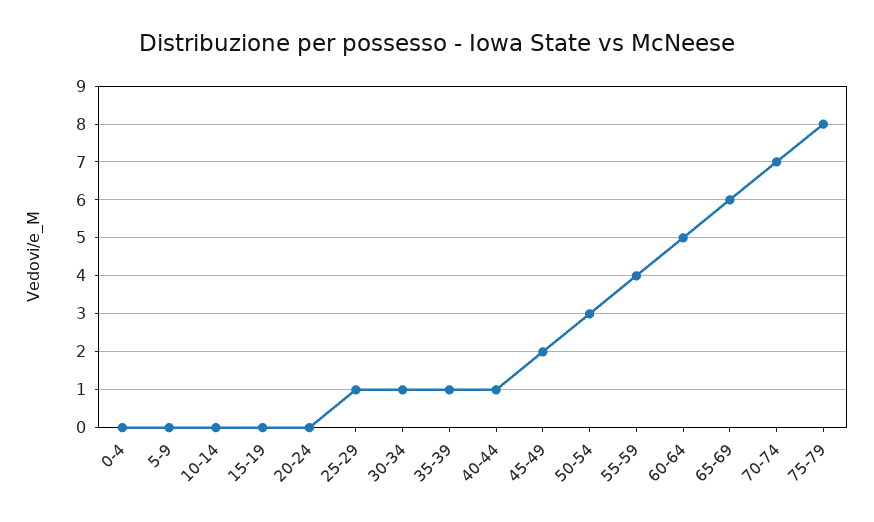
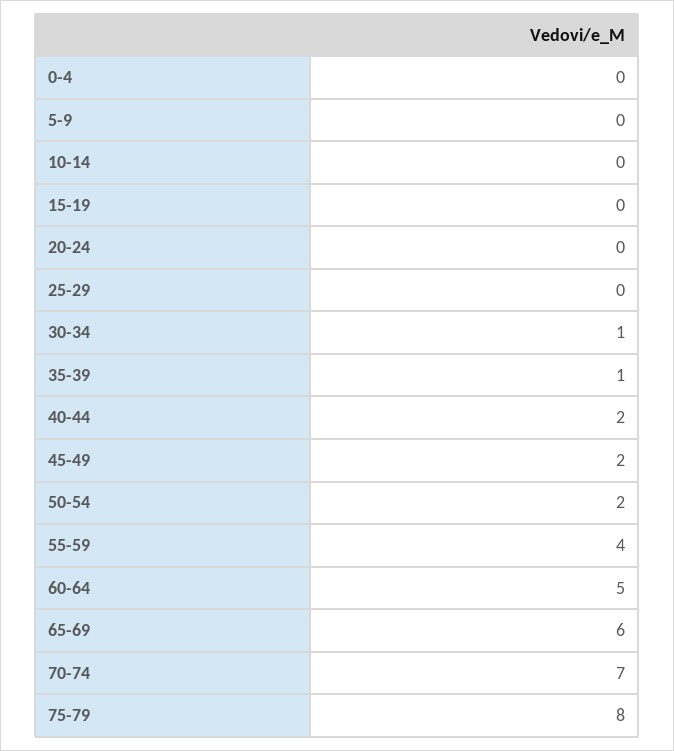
  {
    "0-4": 0,
    "5-9": 0,
    "10-14": 0,
    "15-19": 0,
    "20-24": 0,
-   "25-29": 1,
+   "25-29": 0,
    "30-34": 1,
    "35-39": 1,
-   "40-44": 1,
+   "40-44": 2,
    "45-49": 2,
-   "50-54": 3,
+   "50-54": 2,
    "55-59": 4,
    "60-64": 5,
    "65-69": 6,
    "70-74": 7,
    "75-79": 8
  }

